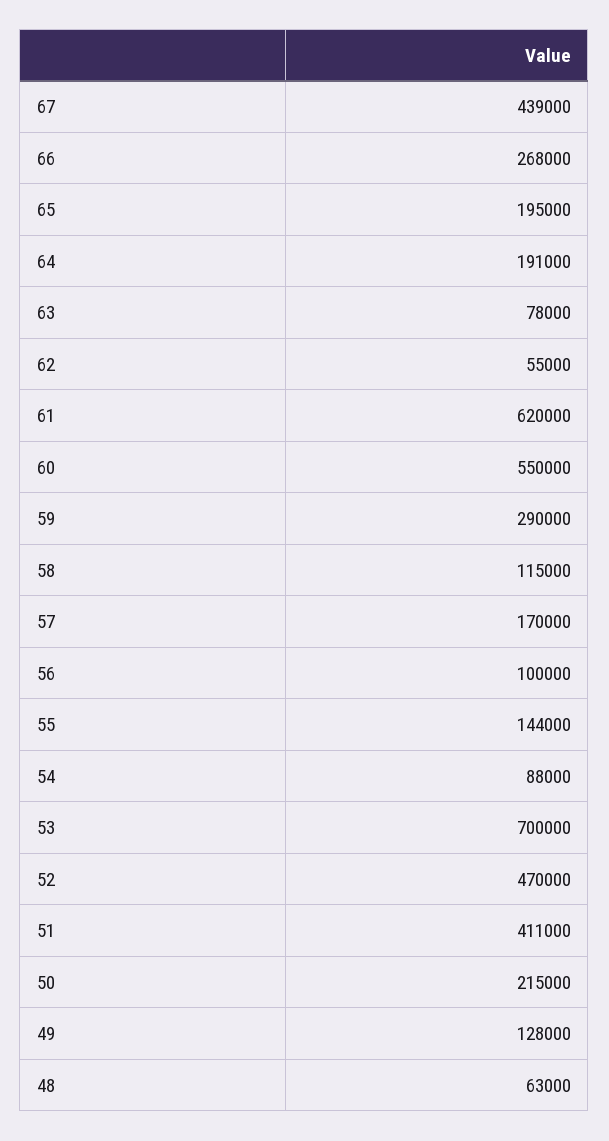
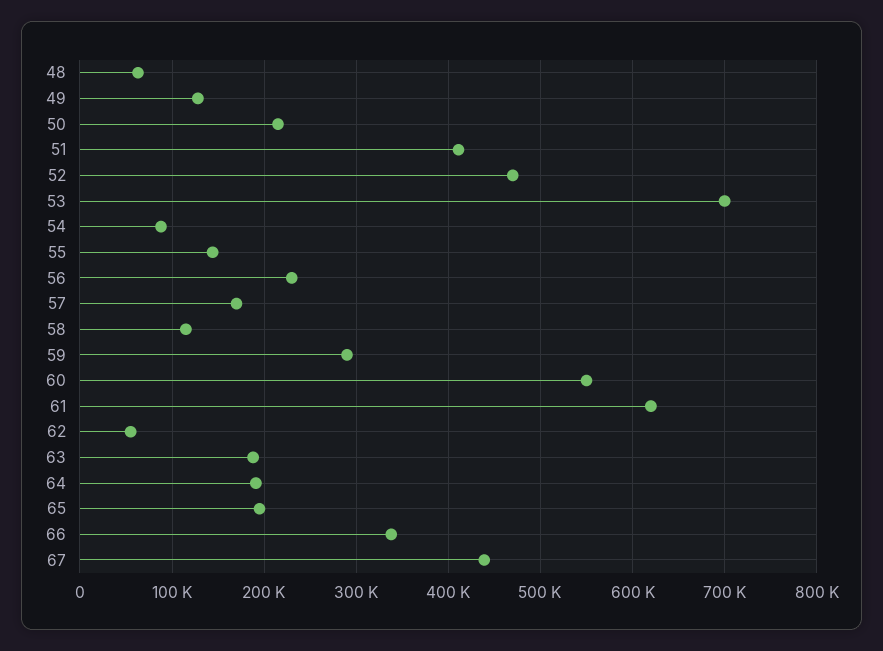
  {
    "67": 439000,
-   "66": 268000,
+   "66": 340000,
    "65": 195000,
    "64": 191000,
-   "63": 78000,
+   "63": 190000,
    "62": 55000,
    "61": 620000,
    "60": 550000,
    "59": 290000,
    "58": 115000,
    "57": 170000,
-   "56": 100000,
+   "56": 230000,
    "55": 144000,
    "54": 88000,
    "53": 700000,
    "52": 470000,
    "51": 411000,
    "50": 215000,
    "49": 128000,
    "48": 63000
  }

